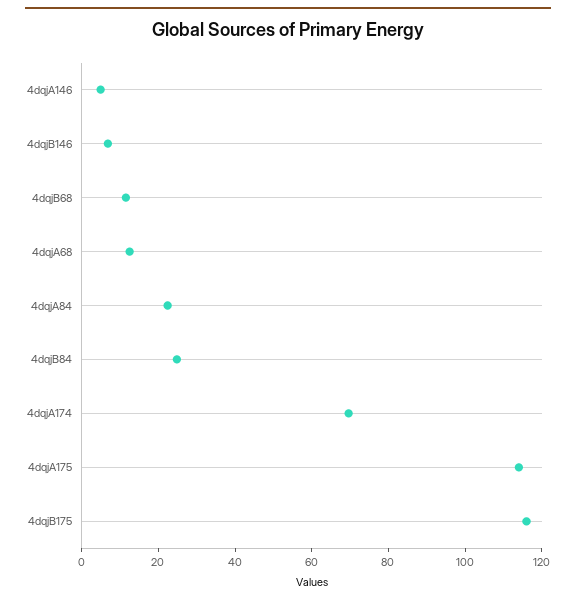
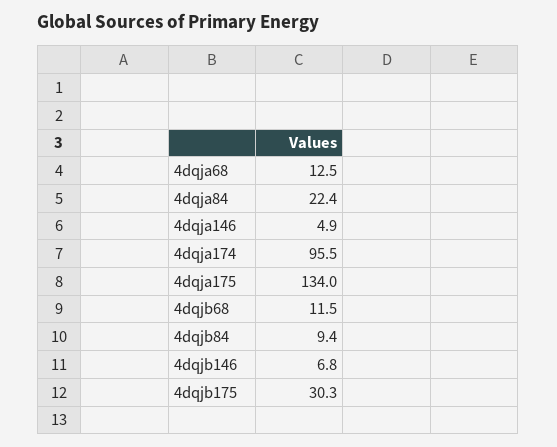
  {
    "4dqjA146": 4.9,
    "4dqjB146": 6.8,
    "4dqjB68": 11.5,
    "4dqjA68": 12.5,
    "4dqjA84": 22.4,
-   "4dqjB84": 25,
+   "4dqjB84": 9.4,
-   "4dqjA174": 70,
+   "4dqjA174": 95.5,
-   "4dqjA175": 115,
+   "4dqjA175": 134,
-   "4dqjB175": 115
+   "4dqjB175": 30.3
  }

